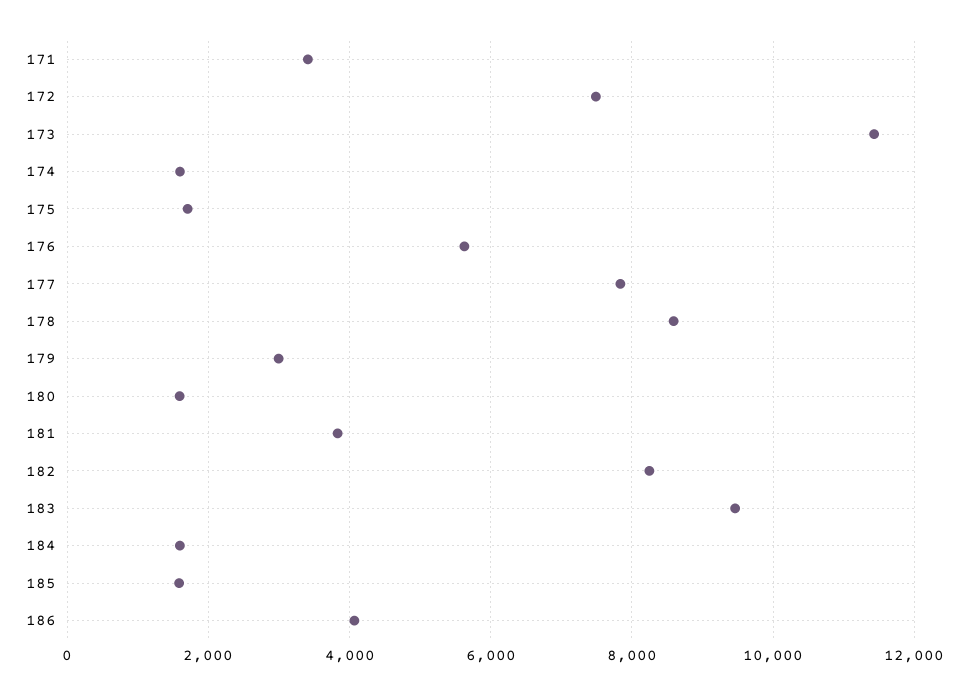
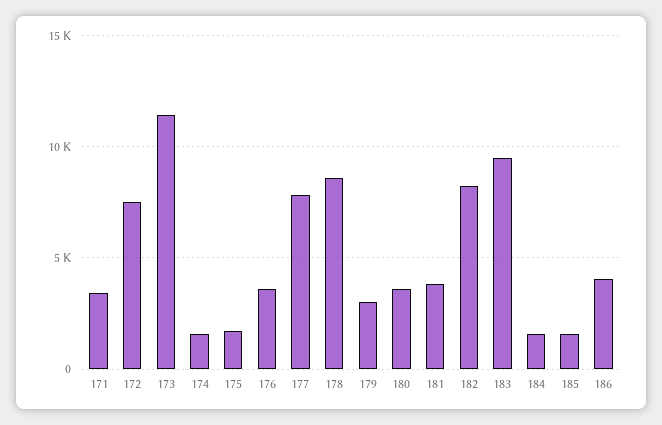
  {
    "171": 3400,
    "172": 7400,
    "173": 11400,
    "174": 1600,
    "175": 1800,
-   "176": 5600,
+   "176": 3500,
    "177": 7800,
    "178": 8600,
    "179": 3000,
-   "180": 1600,
+   "180": 3500,
    "181": 3800,
    "182": 8200,
    "183": 9400,
    "184": 1600,
    "185": 1600,
    "186": 4000
  }

